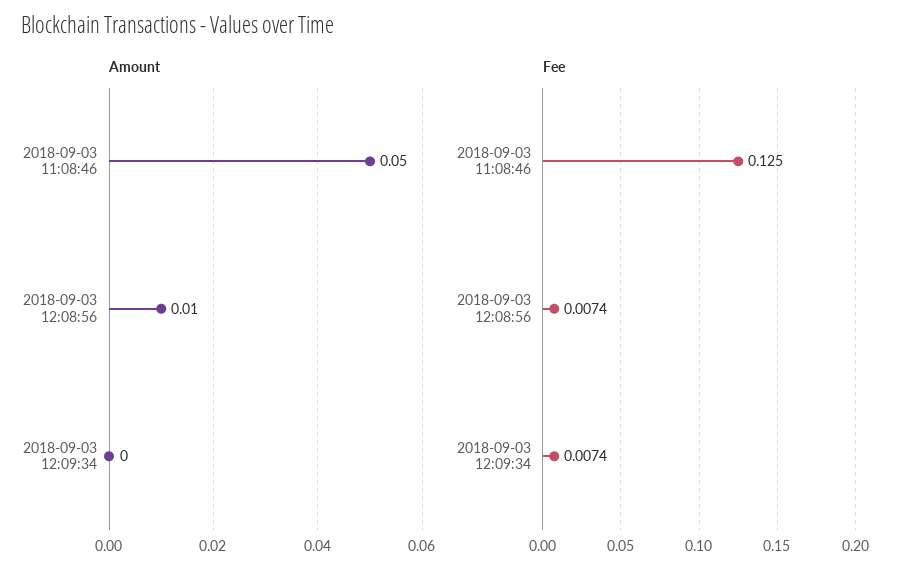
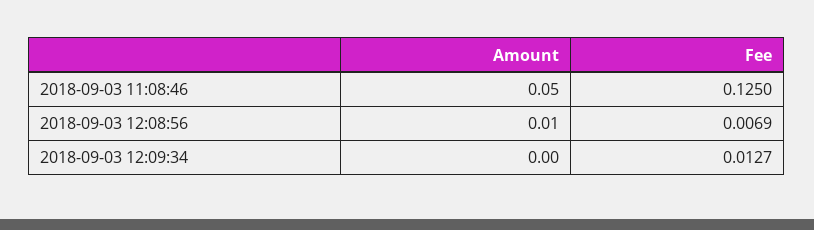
  {
    "Amount": {
      "2018-09-03 11:08:46": 0.05,
      "2018-09-03 12:08:56": 0.01,
      "2018-09-03 12:09:34": 0
    },
    "Fee": {
      "2018-09-03 11:08:46": 0.125,
-     "2018-09-03 12:08:56": 0.0074,
+     "2018-09-03 12:08:56": 0.0069,
-     "2018-09-03 12:09:34": 0.0074
+     "2018-09-03 12:09:34": 0.0127
    }
  }

